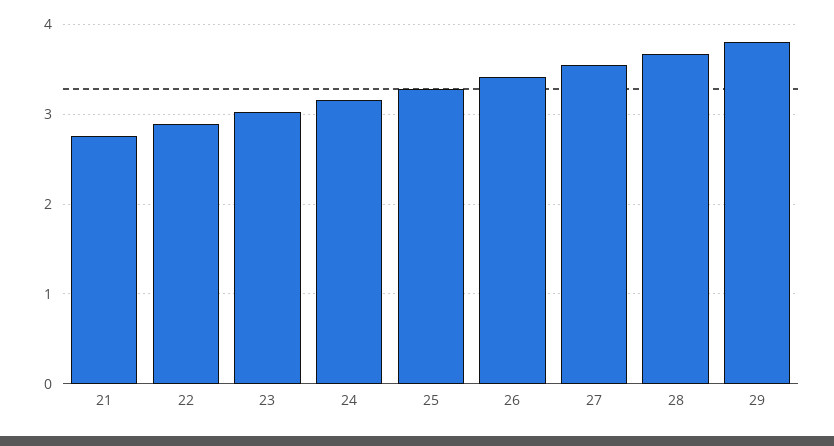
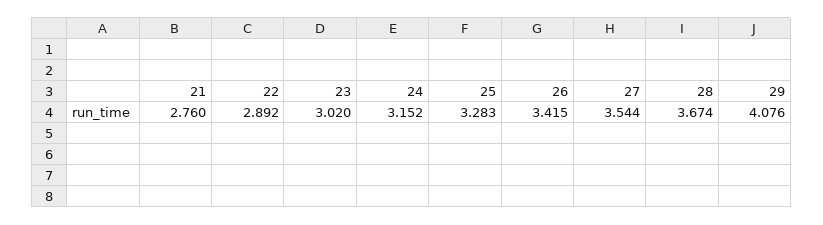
  {
    "21": 2.76,
    "22": 2.892,
    "23": 3.02,
    "24": 3.152,
    "25": 3.283,
    "26": 3.415,
    "27": 3.544,
    "28": 3.674,
-   "29": 3.8
+   "29": 4.076
  }

